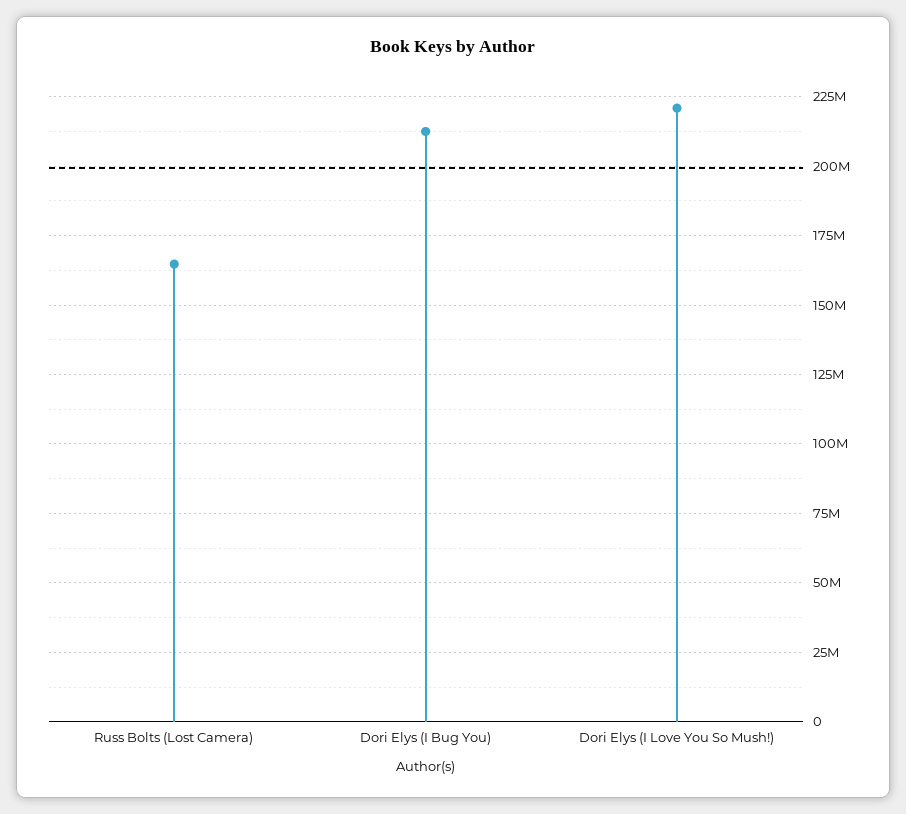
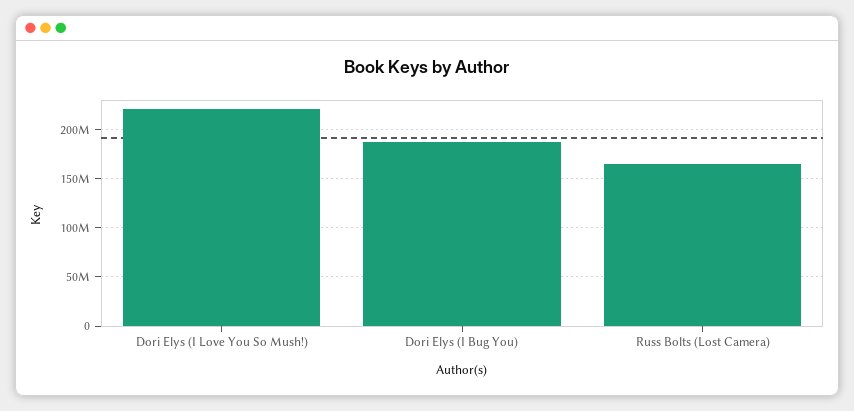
  {
    "Russ Bolts (Lost Camera)": 165000000,
-   "Dori Elys (I Bug You)": 212500000,
+   "Dori Elys (I Bug You)": 190000000,
    "Dori Elys (I Love You So Mush!)": 220000000
  }

